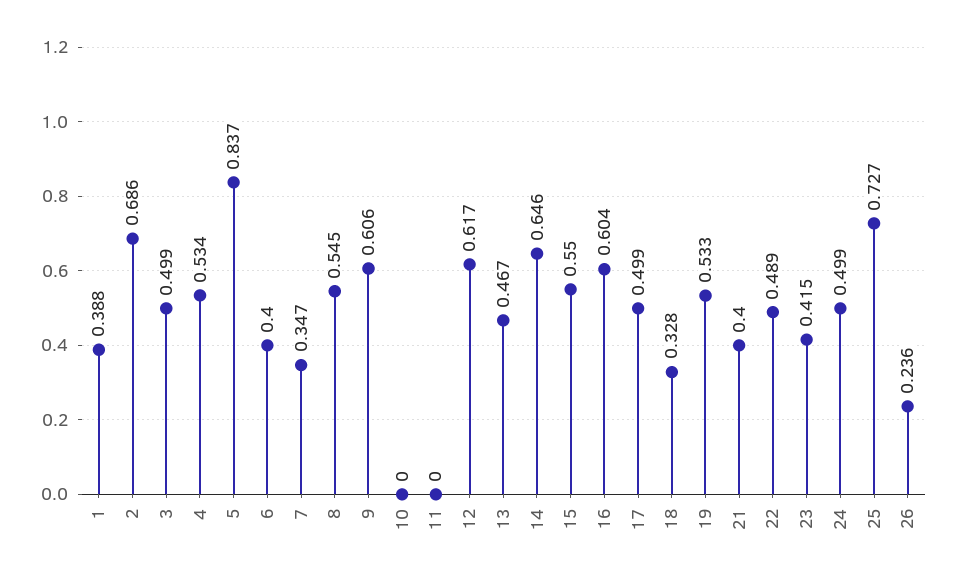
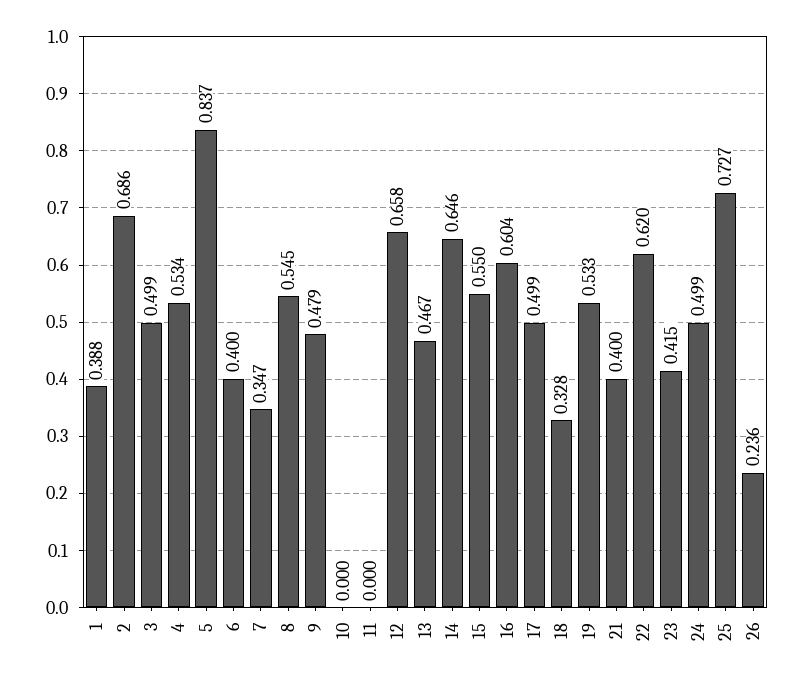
  {
    "1": 0.388,
    "2": 0.686,
    "3": 0.499,
    "4": 0.534,
    "5": 0.837,
    "6": 0.4,
    "7": 0.347,
    "8": 0.545,
-   "9": 0.606,
+   "9": 0.479,
    "10": 0,
    "11": 0,
-   "12": 0.617,
+   "12": 0.658,
    "13": 0.467,
    "14": 0.646,
    "15": 0.55,
    "16": 0.604,
    "17": 0.499,
    "18": 0.328,
    "19": 0.533,
    "21": 0.4,
-   "22": 0.489,
+   "22": 0.62,
    "23": 0.415,
    "24": 0.499,
    "25": 0.727,
    "26": 0.236
  }

